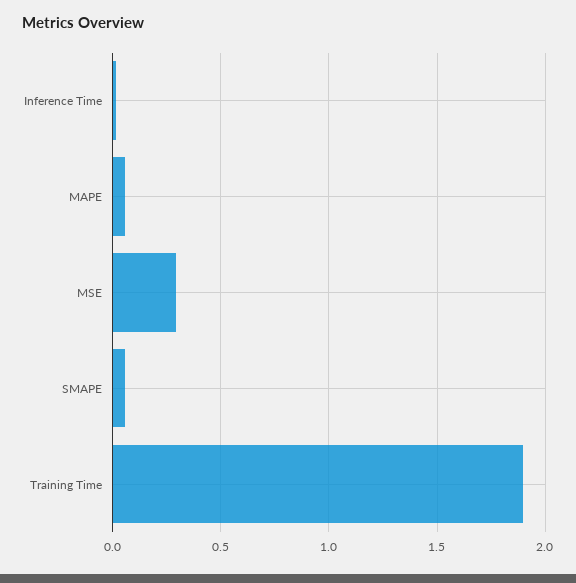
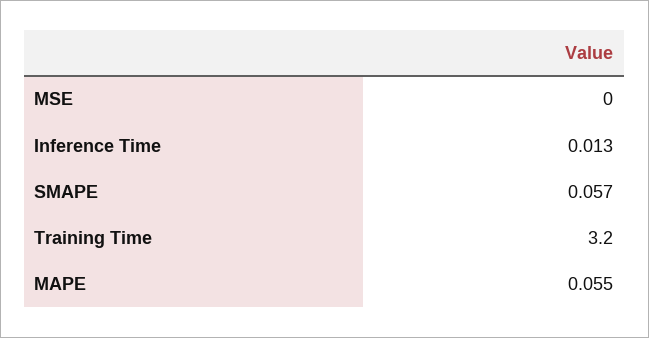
  {
    "Inference Time": 0.013,
    "MAPE": 0.055,
-   "MSE": 0.3,
+   "MSE": 0,
    "SMAPE": 0.057,
-   "Training Time": 1.9
+   "Training Time": 3.2
  }

